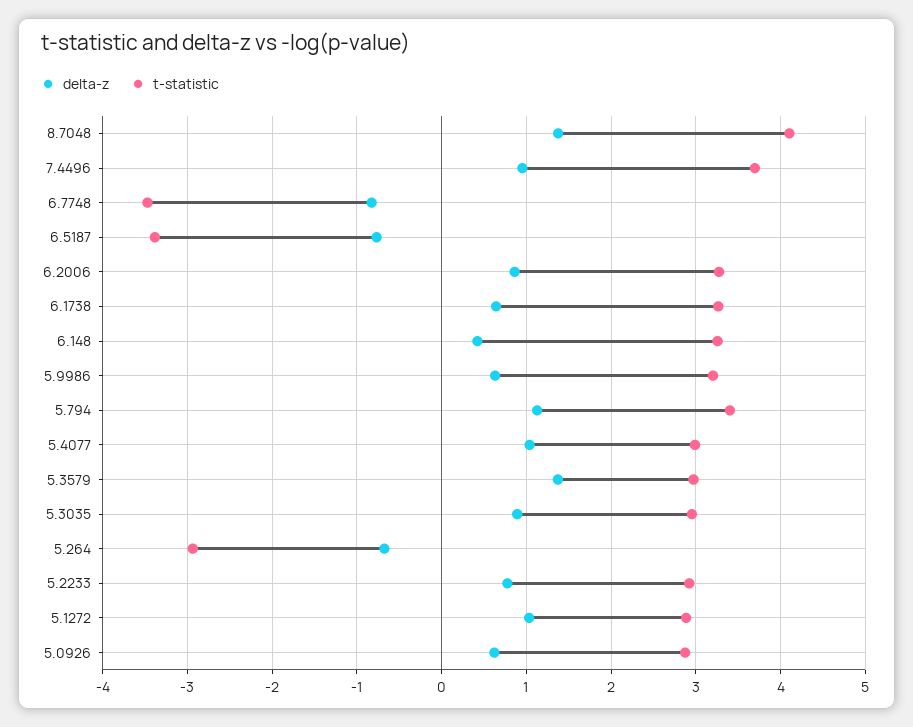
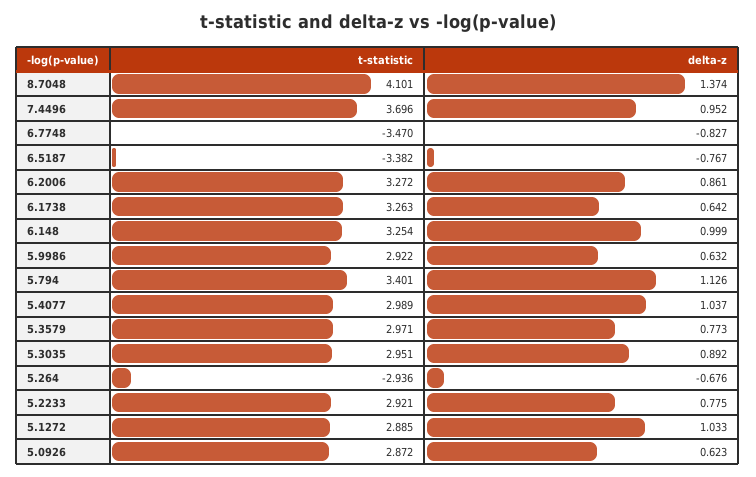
  {
    "delta-z": {
      "8.7048": 1.374,
      "7.4496": 0.952,
      "6.7748": -0.827,
      "6.5187": -0.767,
      "6.2006": 0.861,
      "6.1738": 0.642,
-     "6.148": 0.4,
+     "6.148": 0.999,
      "5.9986": 0.632,
      "5.794": 1.126,
      "5.4077": 1.037,
-     "5.3579": 1.4,
+     "5.3579": 0.773,
      "5.3035": 0.892,
      "5.264": -0.676,
      "5.2233": 0.775,
      "5.1272": 1.033,
      "5.0926": 0.623
    },
    "t-statistic": {
      "8.7048": 4.101,
      "7.4496": 3.696,
      "6.7748": -3.47,
      "6.5187": -3.382,
      "6.2006": 3.272,
      "6.1738": 3.263,
      "6.148": 3.254,
-     "5.9986": 3.2,
+     "5.9986": 2.922,
      "5.794": 3.401,
      "5.4077": 2.989,
      "5.3579": 2.971,
      "5.3035": 2.951,
      "5.264": -2.936,
      "5.2233": 2.921,
      "5.1272": 2.885,
      "5.0926": 2.872
    }
  }

